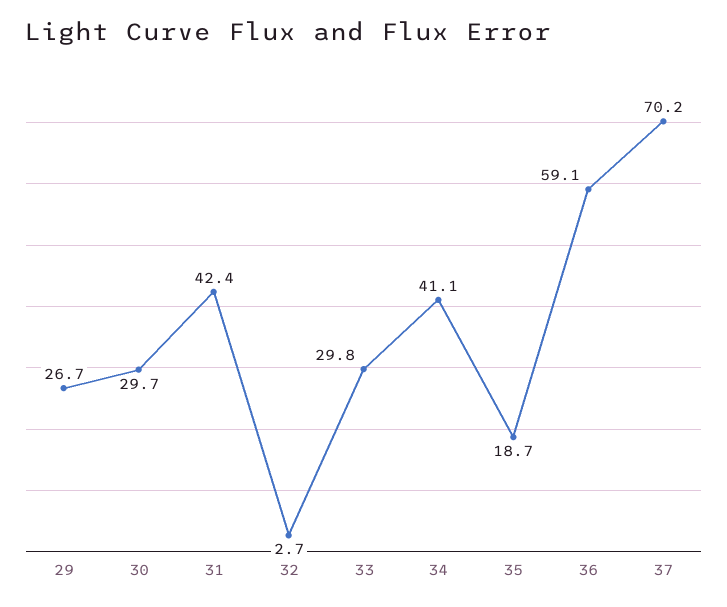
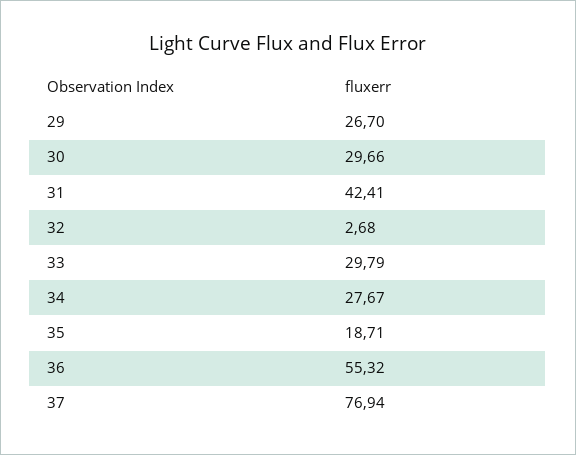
  {
    "29": 26.7,
    "30": 29.66,
    "31": 42.41,
    "32": 2.68,
    "33": 29.79,
-   "34": 41.1,
+   "34": 27.67,
    "35": 18.71,
-   "36": 59.1,
+   "36": 55.32,
-   "37": 70.2
+   "37": 76.94
  }

